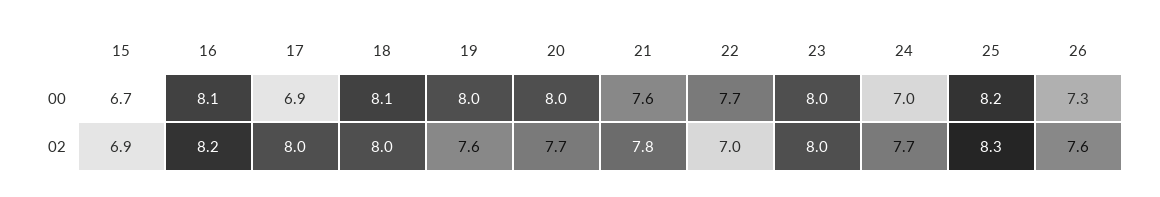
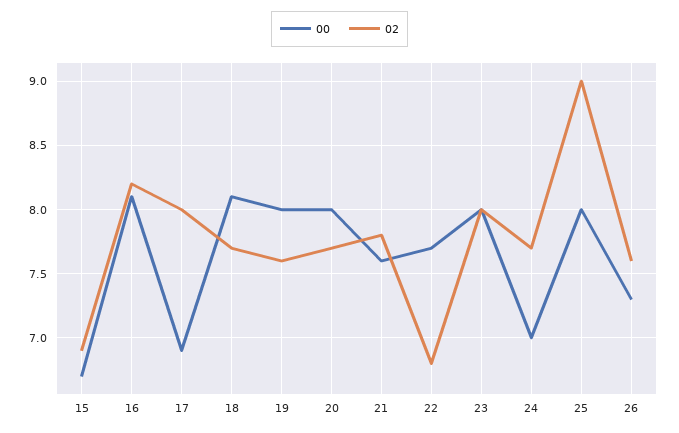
  {
    "00": {
      "15": 6.7,
      "16": 8.1,
      "17": 6.9,
      "18": 8.1,
      "19": 8,
      "20": 8,
      "21": 7.6,
      "22": 7.7,
      "23": 8,
      "24": 7,
-     "25": 8.2,
+     "25": 8,
      "26": 7.3
    },
    "02": {
      "15": 6.9,
      "16": 8.2,
      "17": 8,
-     "18": 8,
+     "18": 7.7,
      "19": 7.6,
      "20": 7.7,
      "21": 7.8,
-     "22": 7,
+     "22": 6.8,
      "23": 8,
      "24": 7.7,
-     "25": 8.3,
+     "25": 9,
      "26": 7.6
    }
  }

